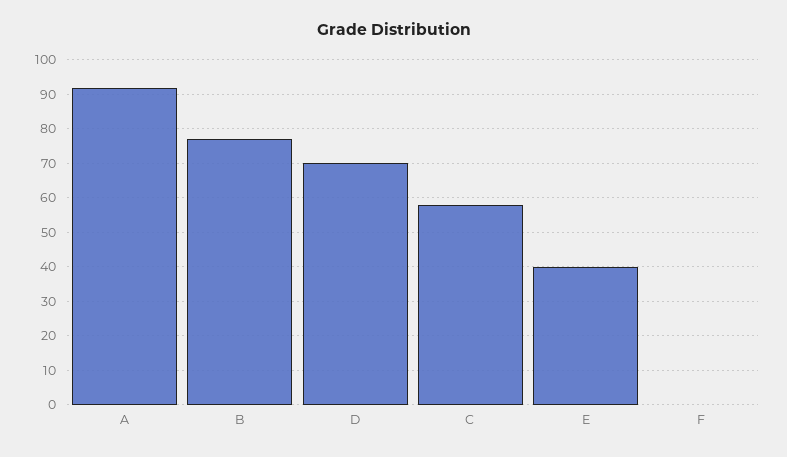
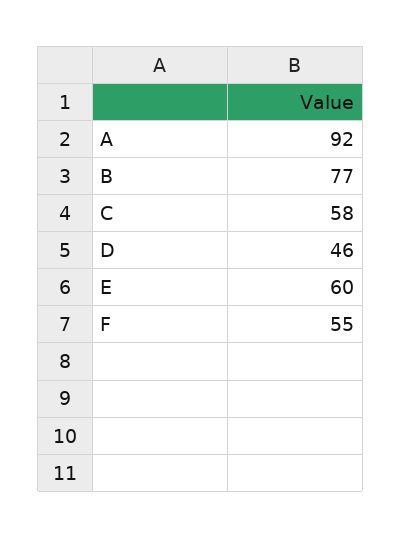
  {
    "A": 92,
    "B": 77,
-   "D": 70,
+   "D": 46,
    "C": 58,
-   "E": 40,
+   "E": 60,
-   "F": 0
+   "F": 55
  }

